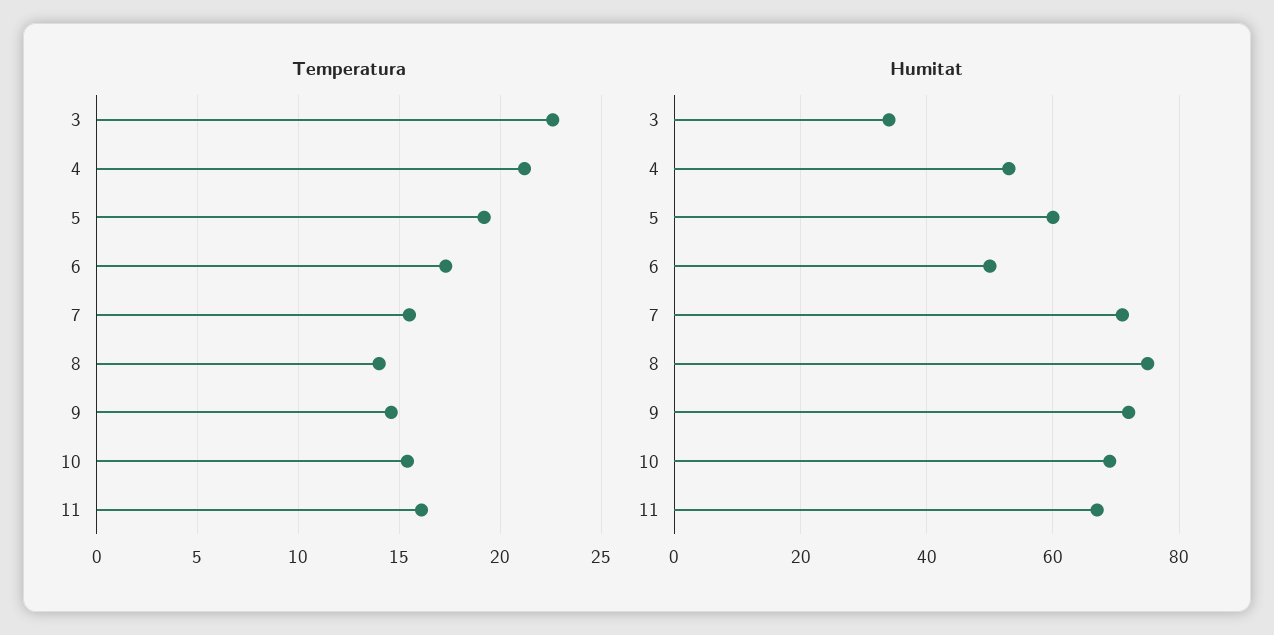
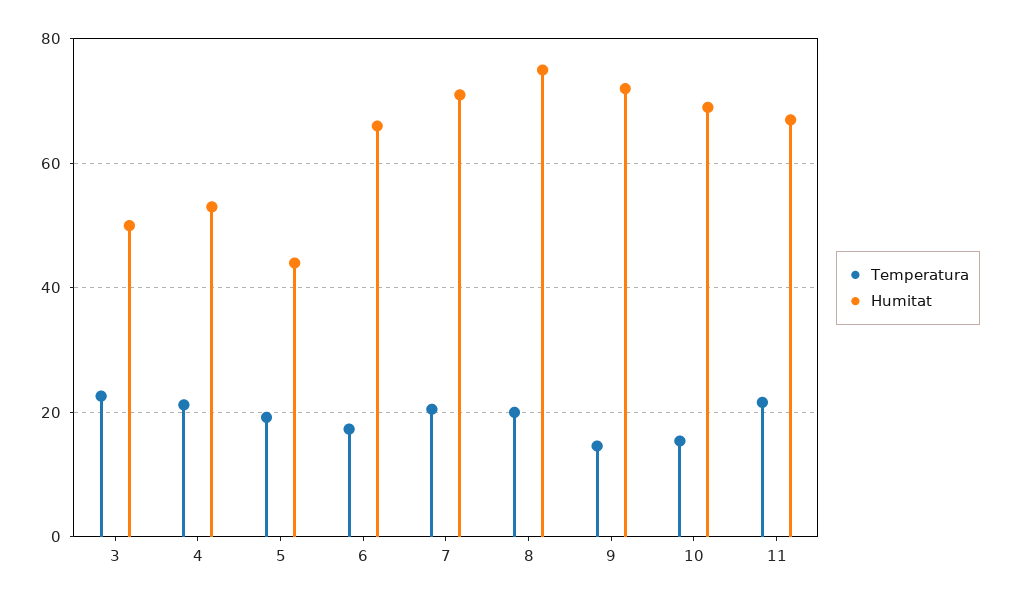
  {
    "Temperatura": {
      "3": 22.5,
      "4": 21,
      "5": 19,
      "6": 17.5,
-     "7": 15.5,
+     "7": 20,
-     "8": 14,
+     "8": 20,
      "9": 14.5,
      "10": 15.5,
-     "11": 16
+     "11": 22
    },
    "Humitat": {
-     "3": 35,
+     "3": 50,
      "4": 54,
-     "5": 60,
+     "5": 44,
-     "6": 50,
+     "6": 66,
      "7": 72,
      "8": 76,
      "9": 72,
      "10": 70,
      "11": 68
    }
  }

